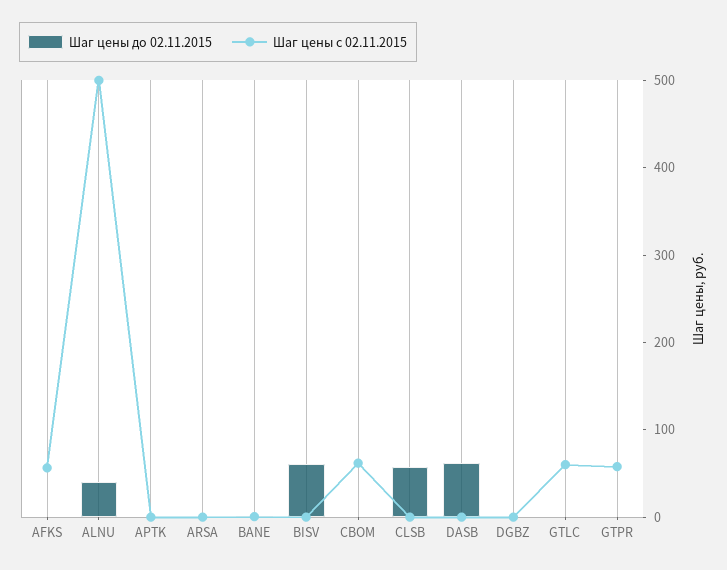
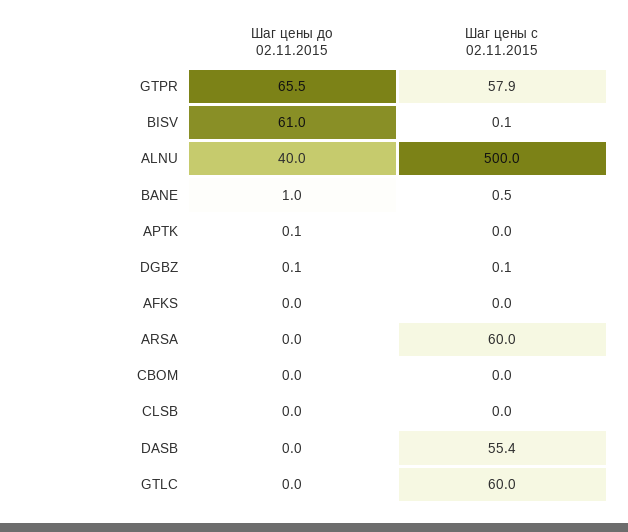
  {
    "Шаг цены до 02.11.2015": {
      "AFKS": 0,
      "ALNU": 40,
      "APTK": 0.1,
      "ARSA": 0,
      "BANE": 1,
      "BISV": 61,
      "CBOM": 0,
-     "CLSB": 60,
+     "CLSB": 0,
-     "DASB": 60,
+     "DASB": 0,
      "DGBZ": 0.1,
      "GTLC": 0,
-     "GTPR": 0
+     "GTPR": 65.5
    },
    "Шаг цены с 02.11.2015": {
-     "AFKS": 60,
+     "AFKS": 0,
      "ALNU": 500,
      "APTK": 0,
-     "ARSA": 0,
+     "ARSA": 60,
      "BANE": 0.5,
      "BISV": 0.1,
-     "CBOM": 60,
+     "CBOM": 0,
      "CLSB": 0,
-     "DASB": 0,
+     "DASB": 55.4,
      "DGBZ": 0.1,
      "GTLC": 60,
      "GTPR": 57.9
    }
  }

